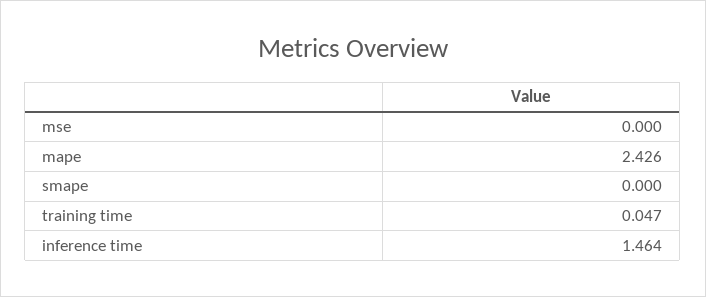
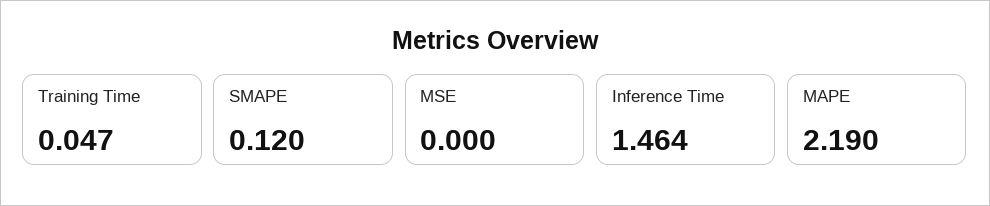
  {
    "mse": 0,
-   "mape": 2.426,
+   "mape": 2.19,
-   "smape": 0,
+   "smape": 0.12,
    "training time": 0.047,
    "inference time": 1.464
  }

